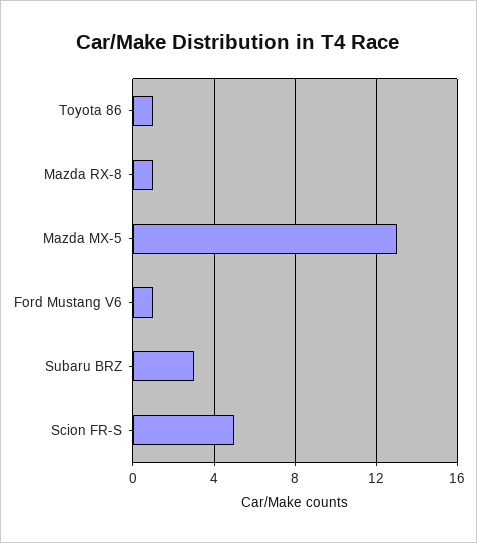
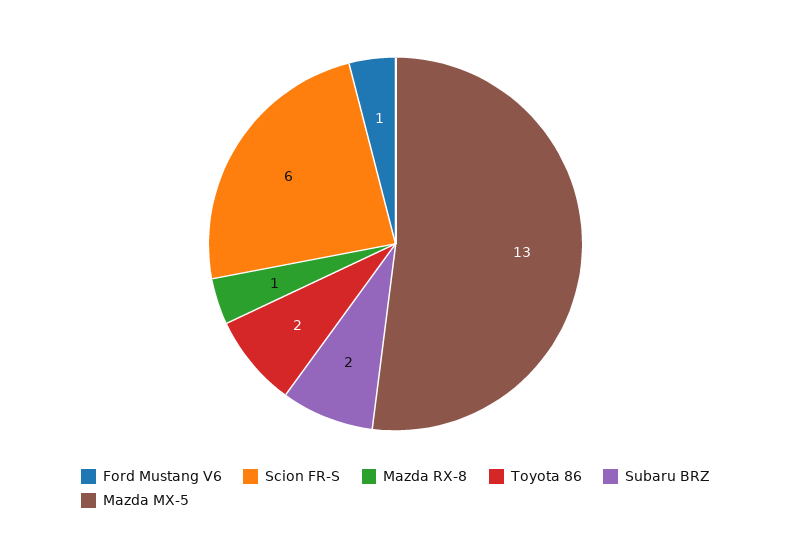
  {
-   "Toyota 86": 1,
+   "Toyota 86": 2,
    "Mazda RX-8": 1,
    "Mazda MX-5": 13,
    "Ford Mustang V6": 1,
-   "Subaru BRZ": 3,
+   "Subaru BRZ": 2,
-   "Scion FR-S": 5
+   "Scion FR-S": 6
  }

